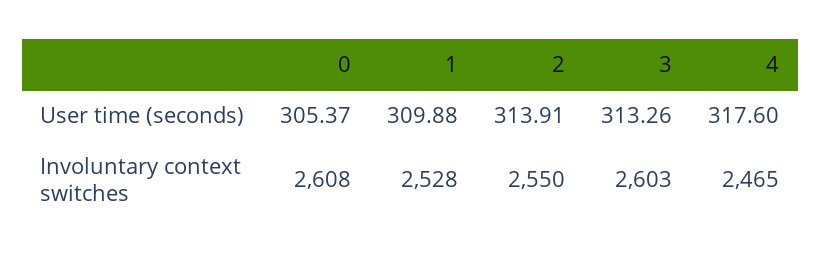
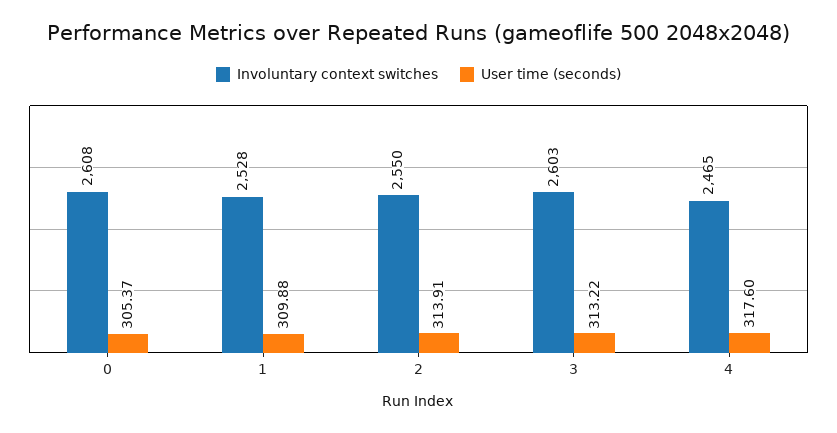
  {
    "User time (seconds)": {
      "0": 305.37,
      "1": 309.88,
      "2": 313.91,
-     "3": 313.26,
+     "3": 313.22,
      "4": 317.6
    },
    "Involuntary context switches": {
      "0": 2608,
      "1": 2528,
      "2": 2550,
      "3": 2603,
      "4": 2465
    }
  }

